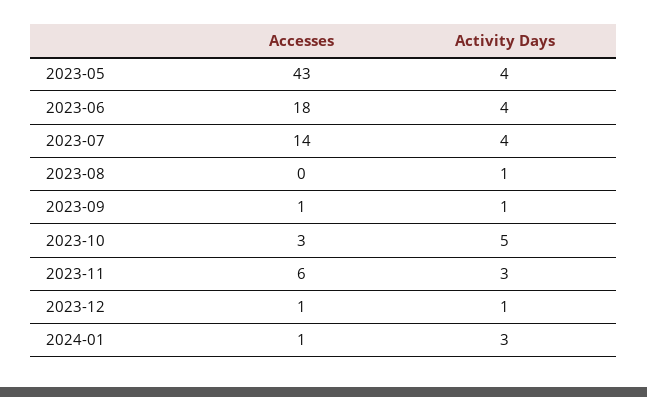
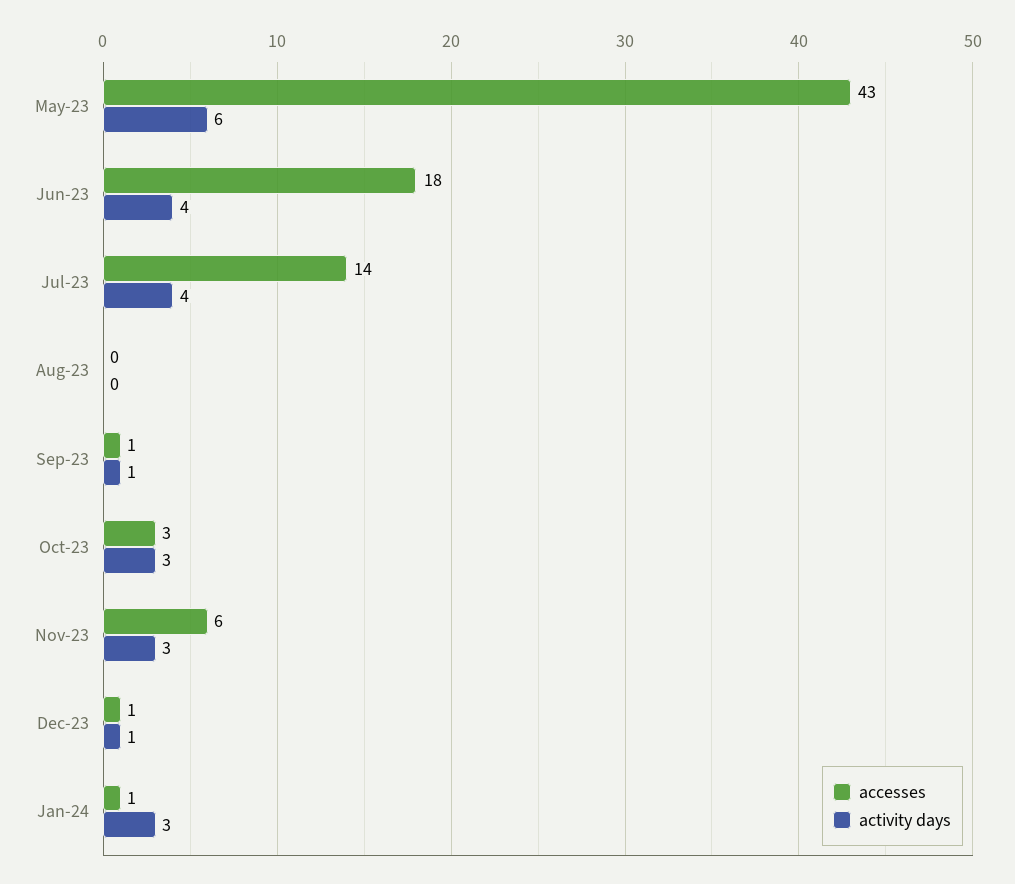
  {
    "Accesses": {
      "2023-05": 43,
      "2023-06": 18,
      "2023-07": 14,
      "2023-08": 0,
      "2023-09": 1,
      "2023-10": 3,
      "2023-11": 6,
      "2023-12": 1,
      "2024-01": 1
    },
    "Activity Days": {
-     "2023-05": 4,
+     "2023-05": 6,
      "2023-06": 4,
      "2023-07": 4,
-     "2023-08": 1,
+     "2023-08": 0,
      "2023-09": 1,
-     "2023-10": 5,
+     "2023-10": 3,
      "2023-11": 3,
      "2023-12": 1,
      "2024-01": 3
    }
  }

